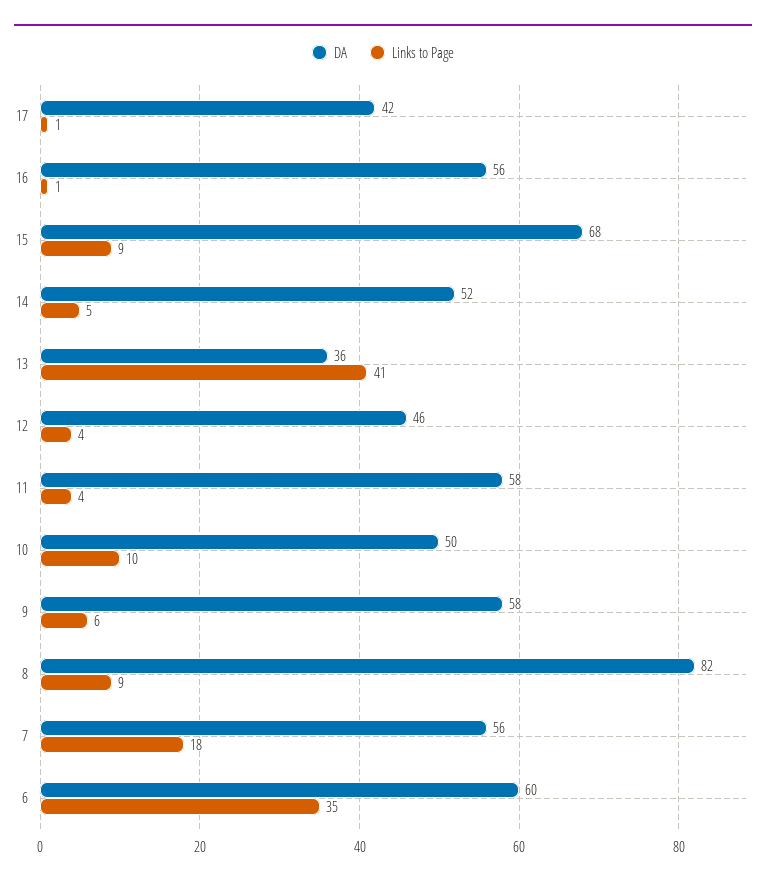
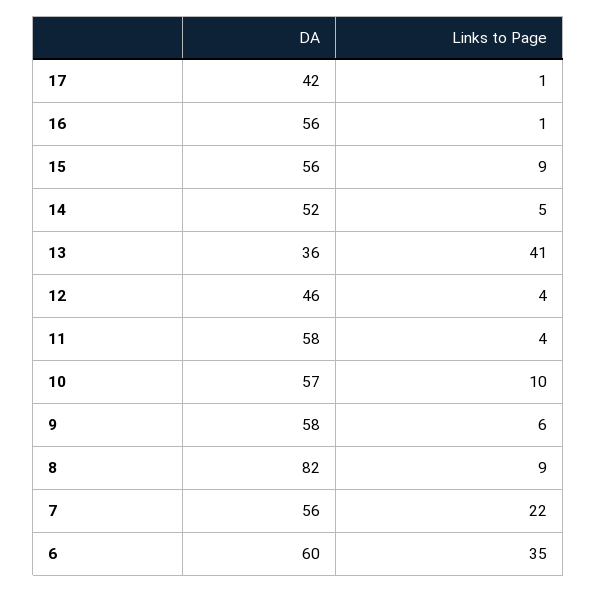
  {
    "DA": {
      "17": 42,
      "16": 56,
-     "15": 68,
+     "15": 56,
      "14": 52,
      "13": 36,
      "12": 46,
      "11": 58,
-     "10": 50,
+     "10": 57,
      "9": 58,
      "8": 82,
      "7": 56,
      "6": 60
    },
    "Links to Page": {
      "17": 1,
      "16": 1,
      "15": 9,
      "14": 5,
      "13": 41,
      "12": 4,
      "11": 4,
      "10": 10,
      "9": 6,
      "8": 9,
-     "7": 18,
+     "7": 22,
      "6": 35
    }
  }

